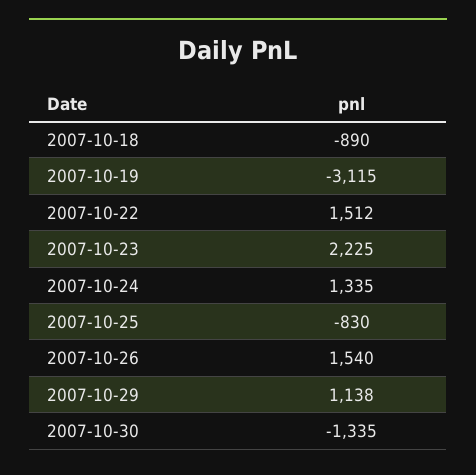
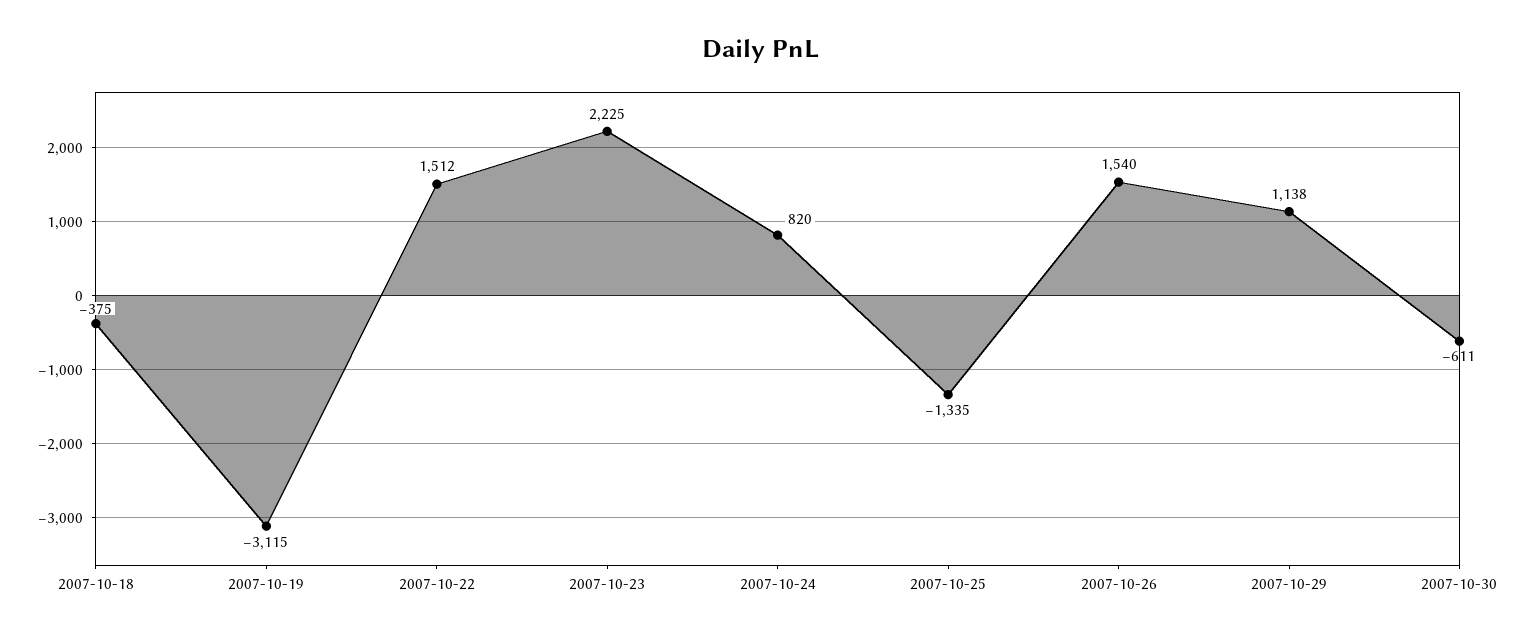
  {
-   "2007-10-18": -890,
+   "2007-10-18": -375,
    "2007-10-19": -3115,
    "2007-10-22": 1512,
    "2007-10-23": 2225,
-   "2007-10-24": 1335,
+   "2007-10-24": 820,
-   "2007-10-25": -830,
+   "2007-10-25": -1335,
    "2007-10-26": 1540,
    "2007-10-29": 1138,
-   "2007-10-30": -1335
+   "2007-10-30": -611
  }

